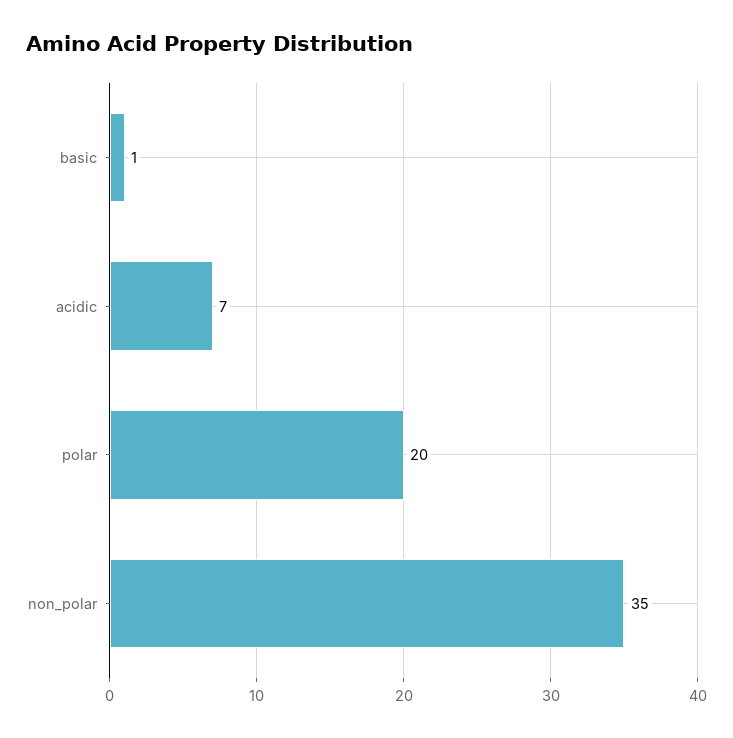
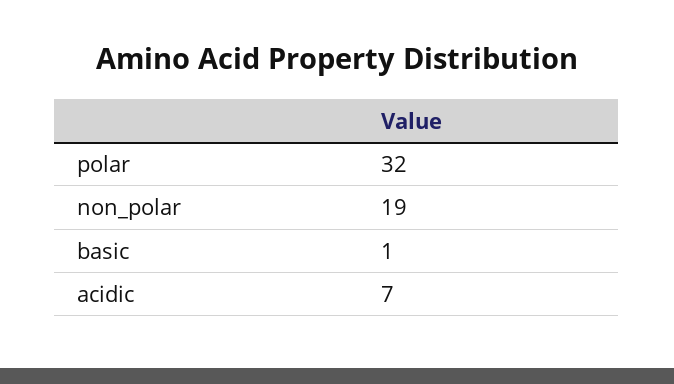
  {
    "basic": 1,
    "acidic": 7,
-   "polar": 20,
+   "polar": 32,
-   "non_polar": 35
+   "non_polar": 19
  }

